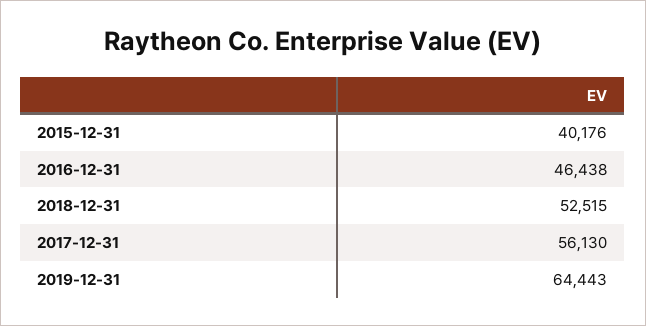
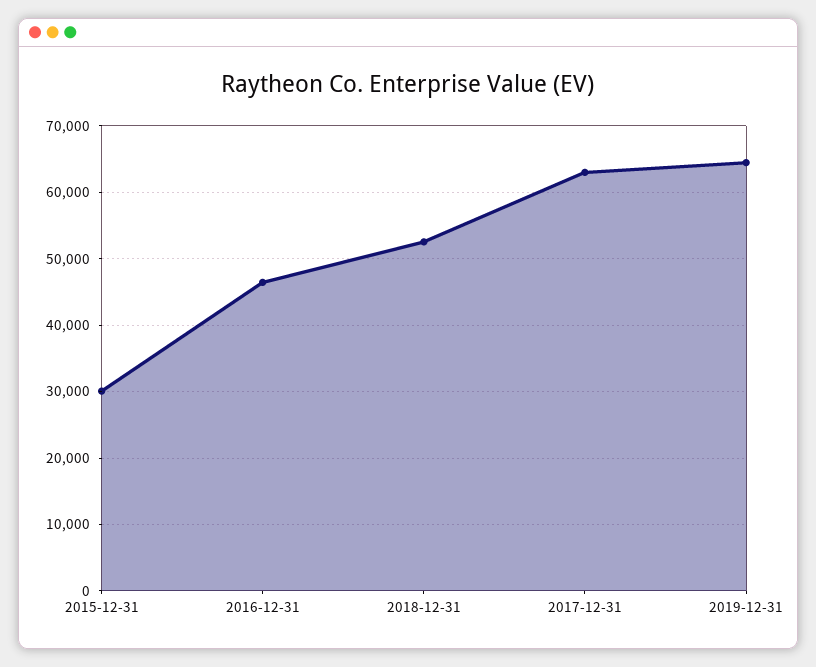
  {
-   "2015-12-31": 40176,
+   "2015-12-31": 30000,
    "2016-12-31": 46438,
    "2018-12-31": 52515,
-   "2017-12-31": 56130,
+   "2017-12-31": 63000,
    "2019-12-31": 64443
  }

